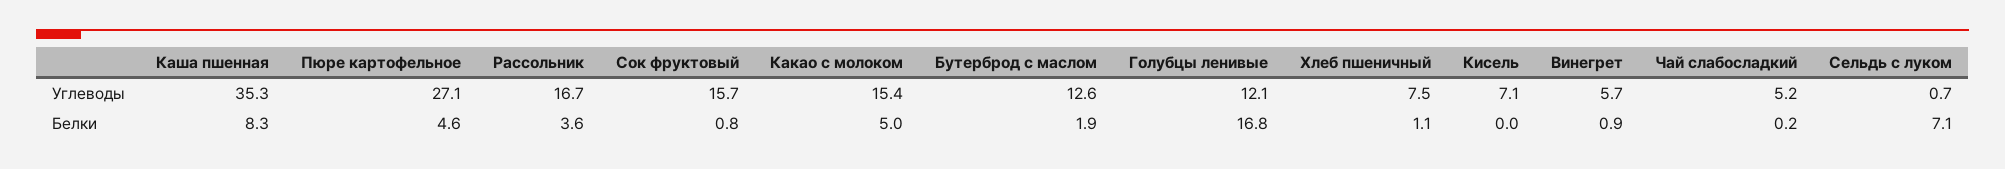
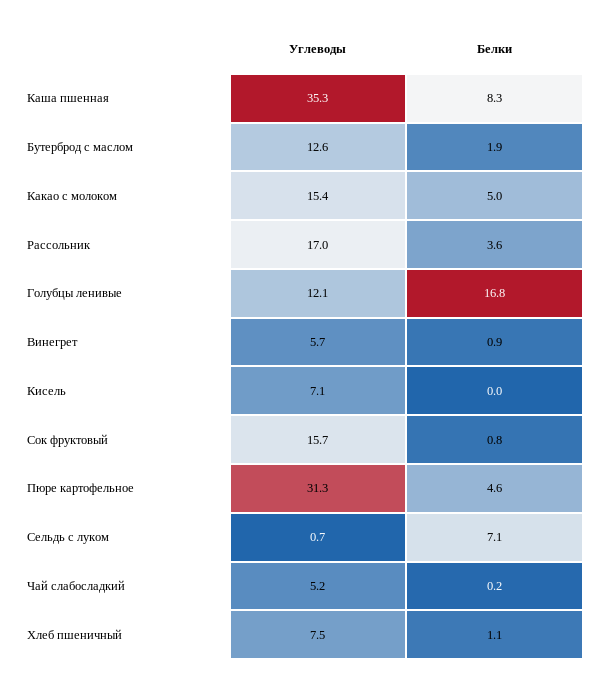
  {
    "Каша пшенная": {
      "Углеводы": 35.3,
      "Белки": 8.3
    },
    "Пюре картофельное": {
-     "Углеводы": 27.1,
+     "Углеводы": 31.3,
      "Белки": 4.6
    },
    "Рассольник": {
-     "Углеводы": 16.7,
+     "Углеводы": 17,
      "Белки": 3.6
    },
    "Сок фруктовый": {
      "Углеводы": 15.7,
      "Белки": 0.8
    },
    "Какао с молоком": {
      "Углеводы": 15.4,
      "Белки": 5
    },
    "Бутерброд с маслом": {
      "Углеводы": 12.6,
      "Белки": 1.9
    },
    "Голубцы ленивые": {
      "Углеводы": 12.1,
      "Белки": 16.8
    },
    "Хлеб пшеничный": {
      "Углеводы": 7.5,
      "Белки": 1.1
    },
    "Кисель": {
      "Углеводы": 7.1,
      "Белки": 0
    },
    "Винегрет": {
      "Углеводы": 5.7,
      "Белки": 0.9
    },
    "Чай слабосладкий": {
      "Углеводы": 5.2,
      "Белки": 0.2
    },
    "Сельдь с луком": {
      "Углеводы": 0.7,
      "Белки": 7.1
    }
  }

